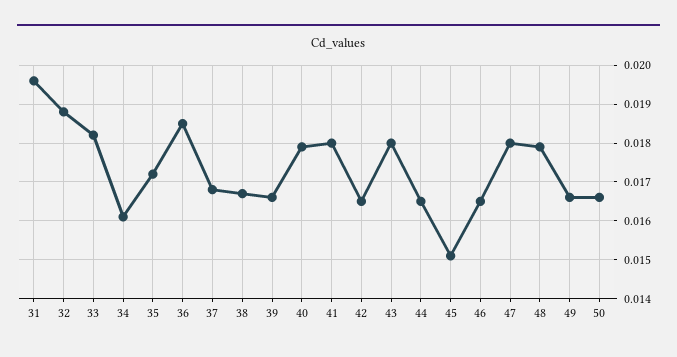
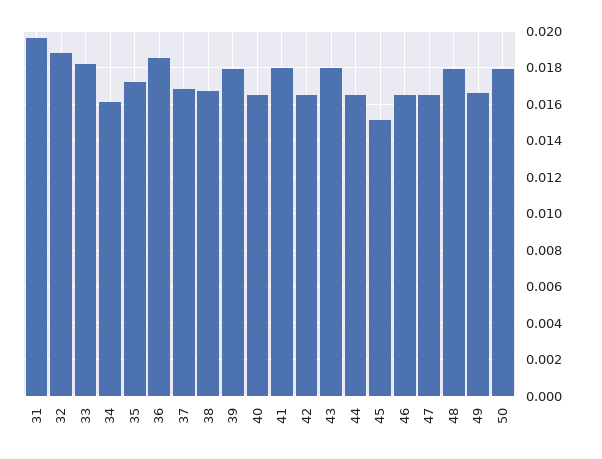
  {
    "31": 0.0195,
    "32": 0.019,
    "33": 0.018,
    "34": 0.016,
    "35": 0.017,
    "36": 0.0185,
    "37": 0.017,
    "38": 0.0165,
-   "39": 0.0165,
+   "39": 0.018,
-   "40": 0.018,
+   "40": 0.0165,
    "41": 0.018,
    "42": 0.0165,
    "43": 0.018,
    "44": 0.0165,
    "45": 0.015,
    "46": 0.0165,
-   "47": 0.018,
+   "47": 0.0165,
    "48": 0.018,
    "49": 0.0165,
-   "50": 0.0165
+   "50": 0.018
  }

